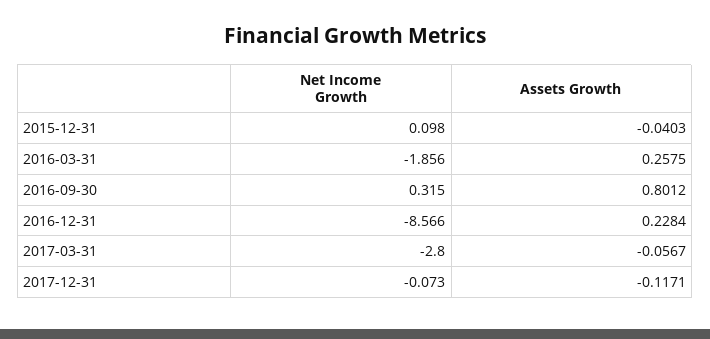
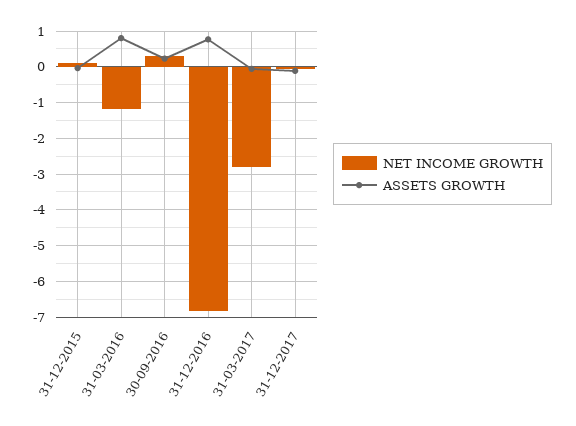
  {
    "Net Income Growth": {
      "2015-12-31": 0.098,
-     "2016-03-31": -1.856,
+     "2016-03-31": -1.2,
      "2016-09-30": 0.315,
-     "2016-12-31": -8.566,
+     "2016-12-31": -6.8,
      "2017-03-31": -2.8,
      "2017-12-31": -0.073
    },
    "Assets Growth": {
      "2015-12-31": -0.0403,
-     "2016-03-31": 0.2575,
+     "2016-03-31": 0.8,
-     "2016-09-30": 0.8012,
+     "2016-09-30": 0.2,
-     "2016-12-31": 0.2284,
+     "2016-12-31": 0.8,
      "2017-03-31": -0.0567,
      "2017-12-31": -0.1171
    }
  }

